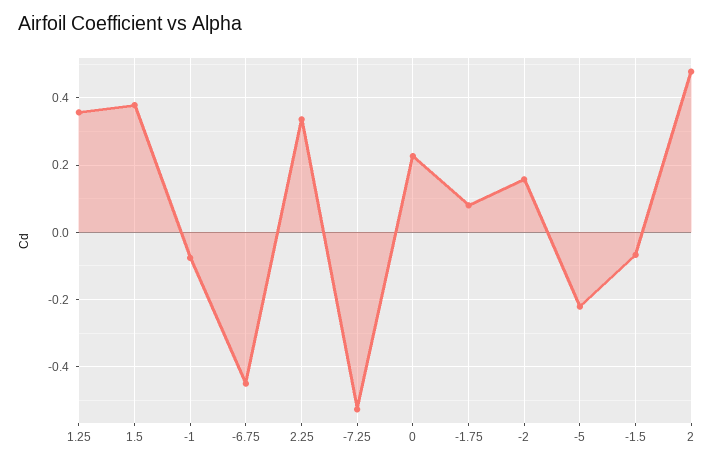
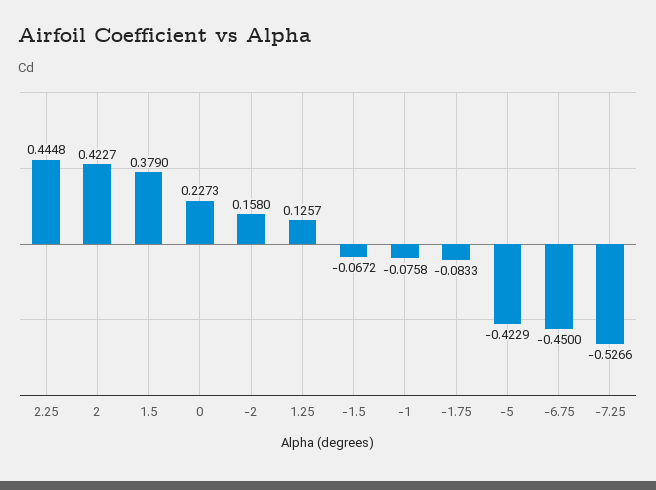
  {
-   "1.25": 0.36,
+   "1.25": 0.1257,
    "1.5": 0.379,
    "-1": -0.0758,
    "-6.75": -0.45,
-   "2.25": 0.34,
+   "2.25": 0.4448,
    "-7.25": -0.5266,
    "0": 0.2273,
-   "-1.75": 0.08,
+   "-1.75": -0.0833,
    "-2": 0.158,
-   "-5": -0.22,
+   "-5": -0.4229,
    "-1.5": -0.0672,
-   "2": 0.48
+   "2": 0.4227
  }

